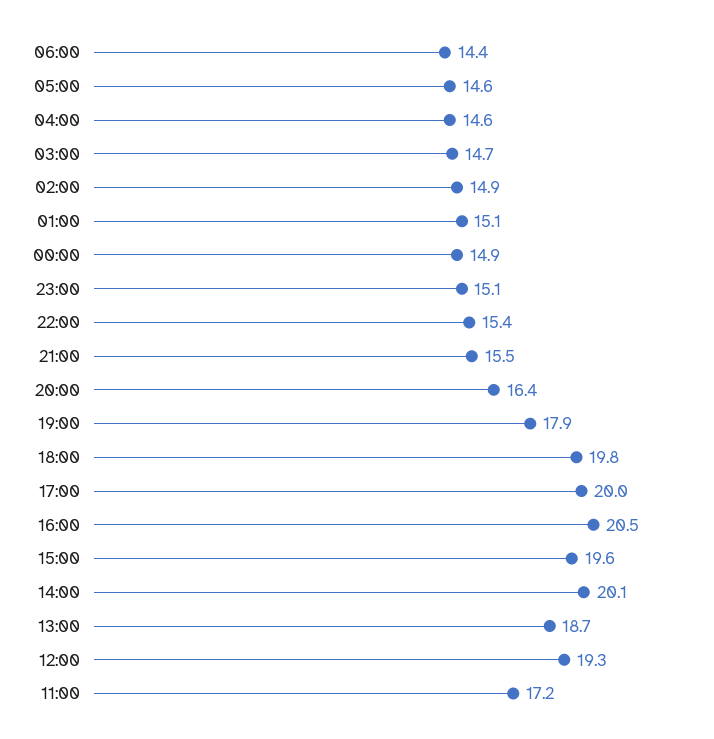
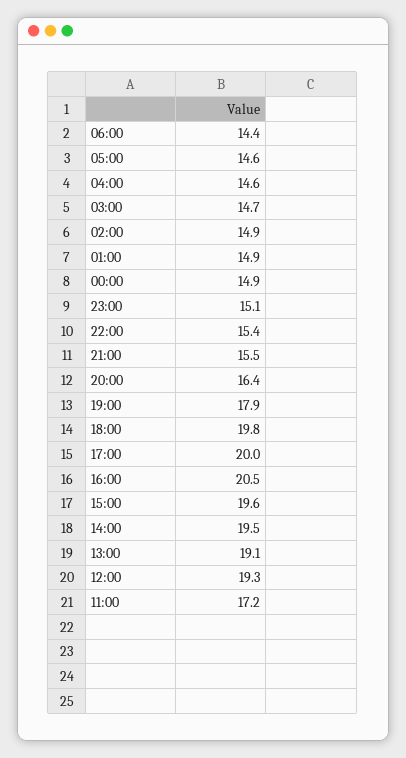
  {
    "06:00": 14.4,
    "05:00": 14.6,
    "04:00": 14.6,
    "03:00": 14.7,
    "02:00": 14.9,
-   "01:00": 15.1,
+   "01:00": 14.9,
    "00:00": 14.9,
    "23:00": 15.1,
    "22:00": 15.4,
    "21:00": 15.5,
    "20:00": 16.4,
    "19:00": 17.9,
    "18:00": 19.8,
    "17:00": 20,
    "16:00": 20.5,
    "15:00": 19.6,
-   "14:00": 20.1,
+   "14:00": 19.5,
-   "13:00": 18.7,
+   "13:00": 19.1,
    "12:00": 19.3,
    "11:00": 17.2
  }

